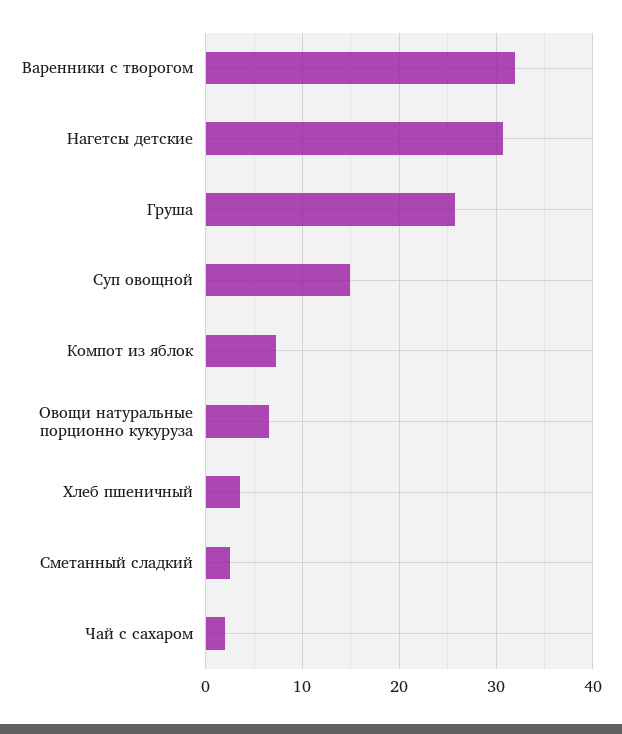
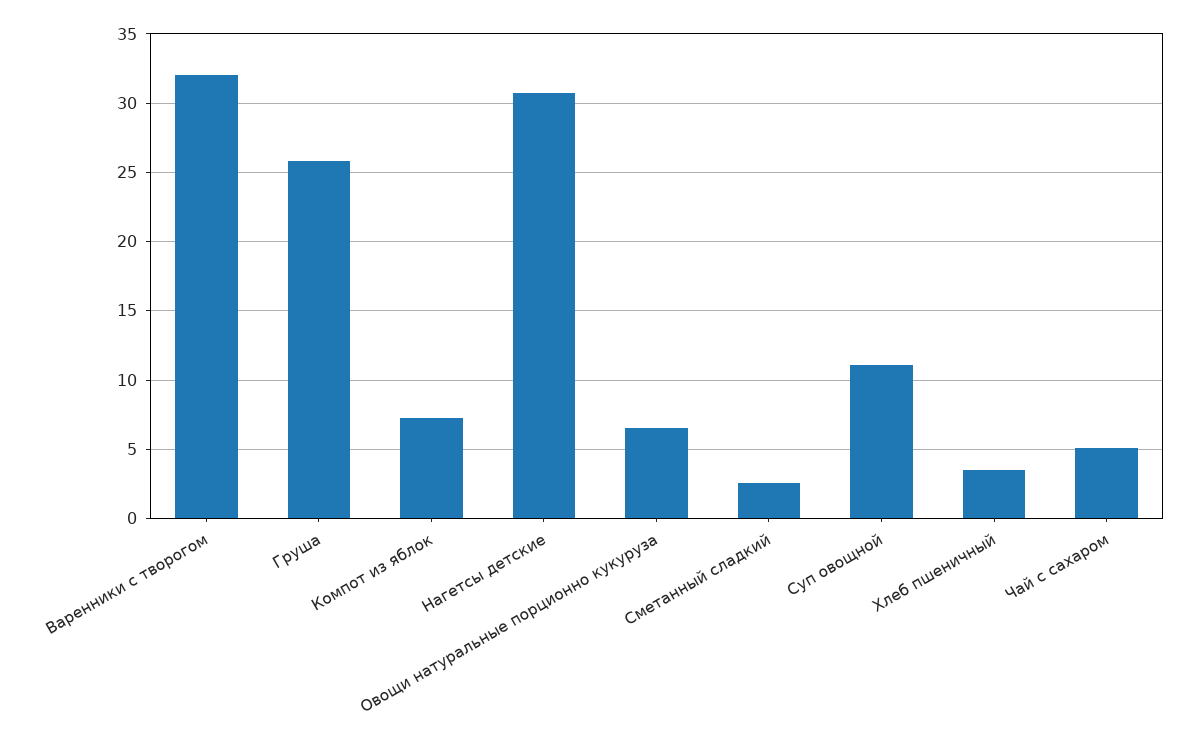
  {
    "Варенники с творогом": 32,
    "Нагетсы детские": 31,
    "Груша": 26,
-   "Суп овощной": 15,
+   "Суп овощной": 11,
    "Компот из яблок": 7,
    "Овощи натуральные порционно кукуруза": 6.5,
    "Хлеб пшеничный": 3.5,
    "Сметанный сладкий": 2.5,
-   "Чай с сахаром": 2
+   "Чай с сахаром": 5
  }

